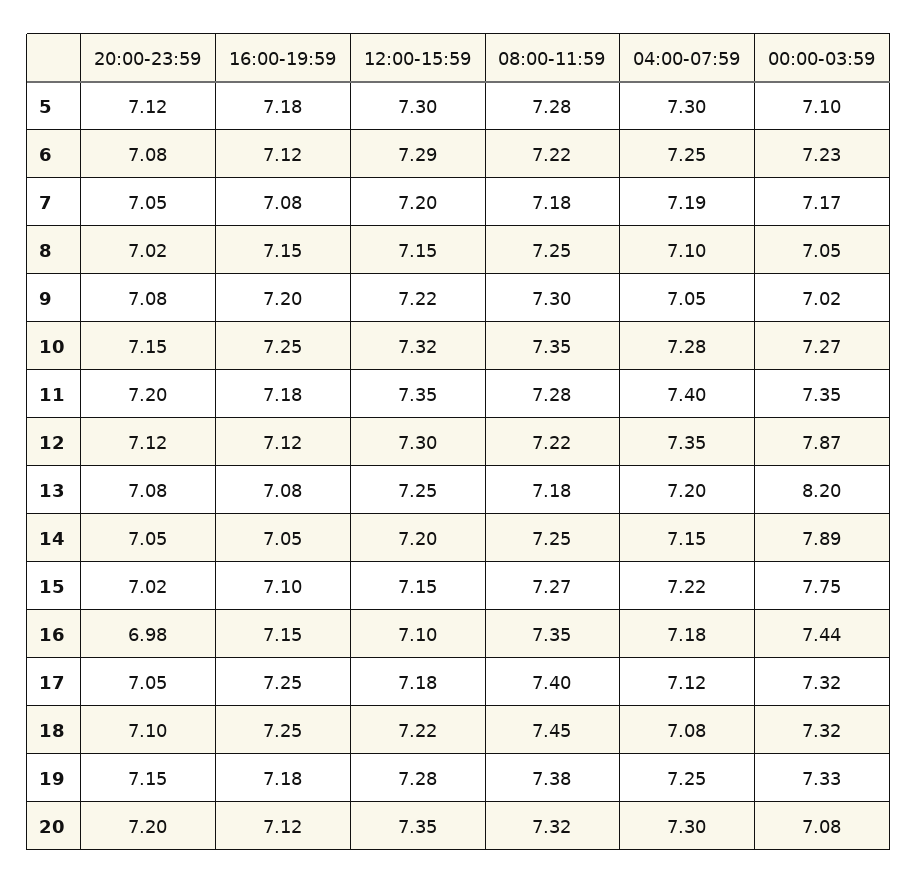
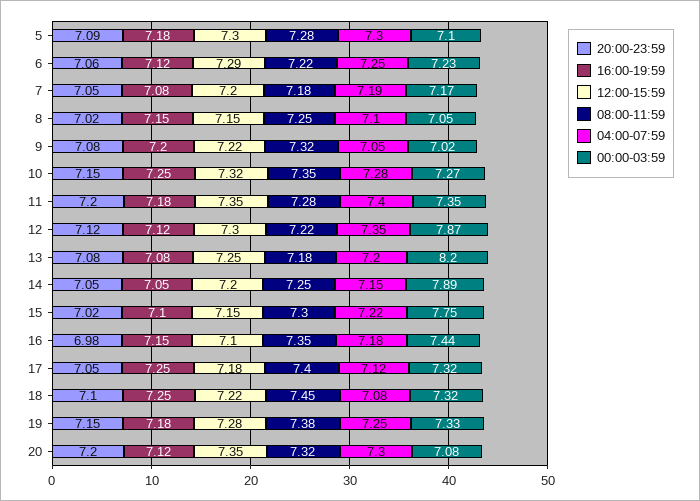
  {
    "20:00-23:59": {
-     "5": 7.12,
+     "5": 7.09,
-     "6": 7.08,
+     "6": 7.06,
      "7": 7.05,
      "8": 7.02,
      "9": 7.08,
      "10": 7.15,
      "11": 7.2,
      "12": 7.12,
      "13": 7.08,
      "14": 7.05,
      "15": 7.02,
      "16": 6.98,
      "17": 7.05,
      "18": 7.1,
      "19": 7.15,
      "20": 7.2
    },
    "16:00-19:59": {
      "5": 7.18,
      "6": 7.12,
      "7": 7.08,
      "8": 7.15,
      "9": 7.2,
      "10": 7.25,
      "11": 7.18,
      "12": 7.12,
      "13": 7.08,
      "14": 7.05,
      "15": 7.1,
      "16": 7.15,
      "17": 7.25,
      "18": 7.25,
      "19": 7.18,
      "20": 7.12
    },
    "12:00-15:59": {
      "5": 7.3,
      "6": 7.29,
      "7": 7.2,
      "8": 7.15,
      "9": 7.22,
      "10": 7.32,
      "11": 7.35,
      "12": 7.3,
      "13": 7.25,
      "14": 7.2,
      "15": 7.15,
      "16": 7.1,
      "17": 7.18,
      "18": 7.22,
      "19": 7.28,
      "20": 7.35
    },
    "08:00-11:59": {
      "5": 7.28,
      "6": 7.22,
      "7": 7.18,
      "8": 7.25,
-     "9": 7.3,
+     "9": 7.32,
      "10": 7.35,
      "11": 7.28,
      "12": 7.22,
      "13": 7.18,
      "14": 7.25,
-     "15": 7.27,
+     "15": 7.3,
      "16": 7.35,
      "17": 7.4,
      "18": 7.45,
      "19": 7.38,
      "20": 7.32
    },
    "04:00-07:59": {
      "5": 7.3,
      "6": 7.25,
      "7": 7.19,
      "8": 7.1,
      "9": 7.05,
      "10": 7.28,
      "11": 7.4,
      "12": 7.35,
      "13": 7.2,
      "14": 7.15,
      "15": 7.22,
      "16": 7.18,
      "17": 7.12,
      "18": 7.08,
      "19": 7.25,
      "20": 7.3
    },
    "00:00-03:59": {
      "5": 7.1,
      "6": 7.23,
      "7": 7.17,
      "8": 7.05,
      "9": 7.02,
      "10": 7.27,
      "11": 7.35,
      "12": 7.87,
      "13": 8.2,
      "14": 7.89,
      "15": 7.75,
      "16": 7.44,
      "17": 7.32,
      "18": 7.32,
      "19": 7.33,
      "20": 7.08
    }
  }

